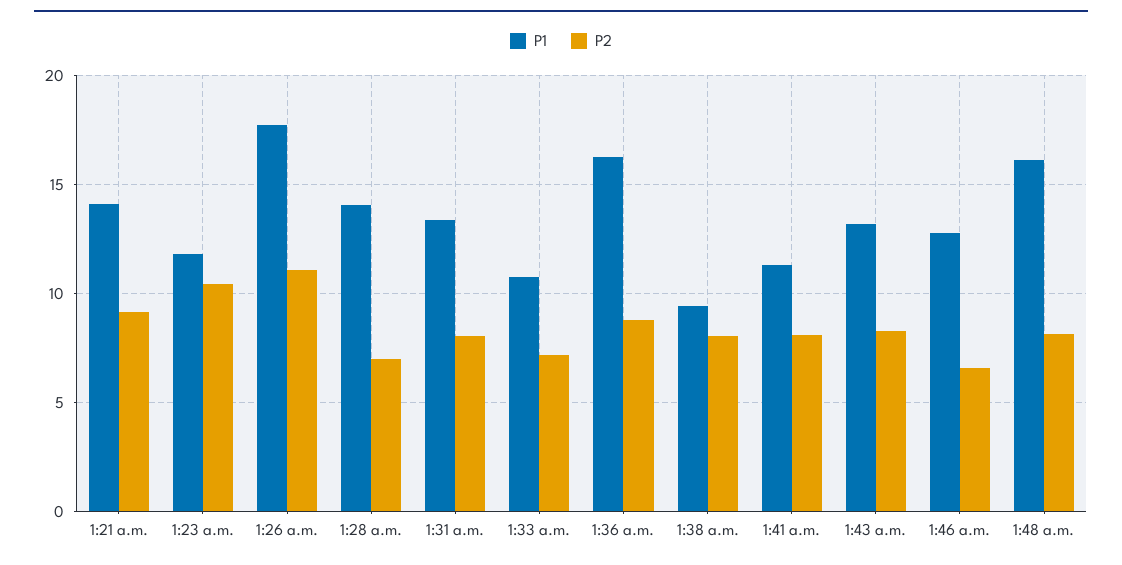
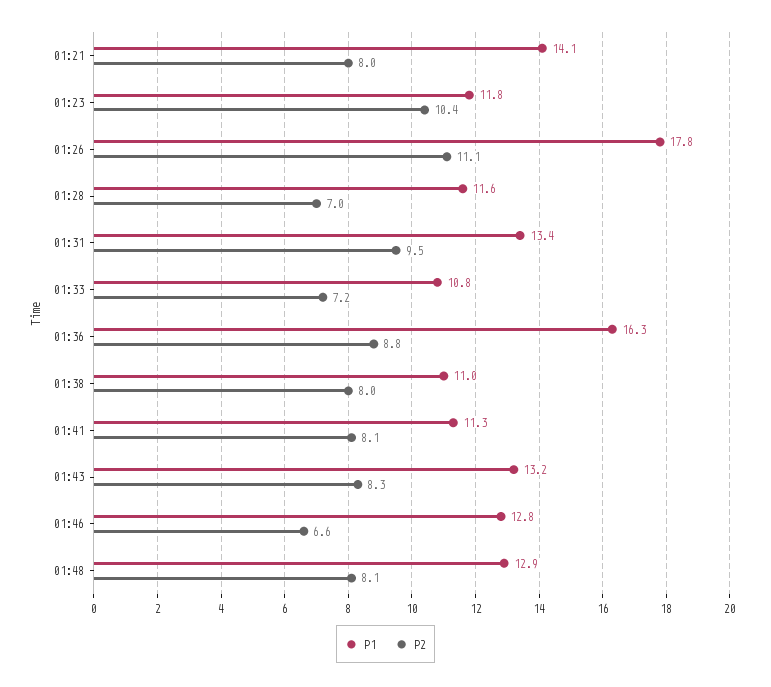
  {
    "P1": {
      "1:21 a.m.": 14.1,
      "1:23 a.m.": 11.8,
      "1:26 a.m.": 17.8,
-     "1:28 a.m.": 14,
+     "1:28 a.m.": 11.6,
      "1:31 a.m.": 13.4,
      "1:33 a.m.": 10.8,
      "1:36 a.m.": 16.3,
-     "1:38 a.m.": 9.5,
+     "1:38 a.m.": 11,
      "1:41 a.m.": 11.3,
      "1:43 a.m.": 13.2,
      "1:46 a.m.": 12.8,
-     "1:48 a.m.": 16
+     "1:48 a.m.": 12.9
    },
    "P2": {
-     "1:21 a.m.": 9,
+     "1:21 a.m.": 8,
      "1:23 a.m.": 10.4,
      "1:26 a.m.": 11.1,
      "1:28 a.m.": 7,
-     "1:31 a.m.": 8,
+     "1:31 a.m.": 9.5,
      "1:33 a.m.": 7.2,
      "1:36 a.m.": 8.8,
      "1:38 a.m.": 8,
      "1:41 a.m.": 8.1,
      "1:43 a.m.": 8.3,
      "1:46 a.m.": 6.6,
      "1:48 a.m.": 8.1
    }
  }

